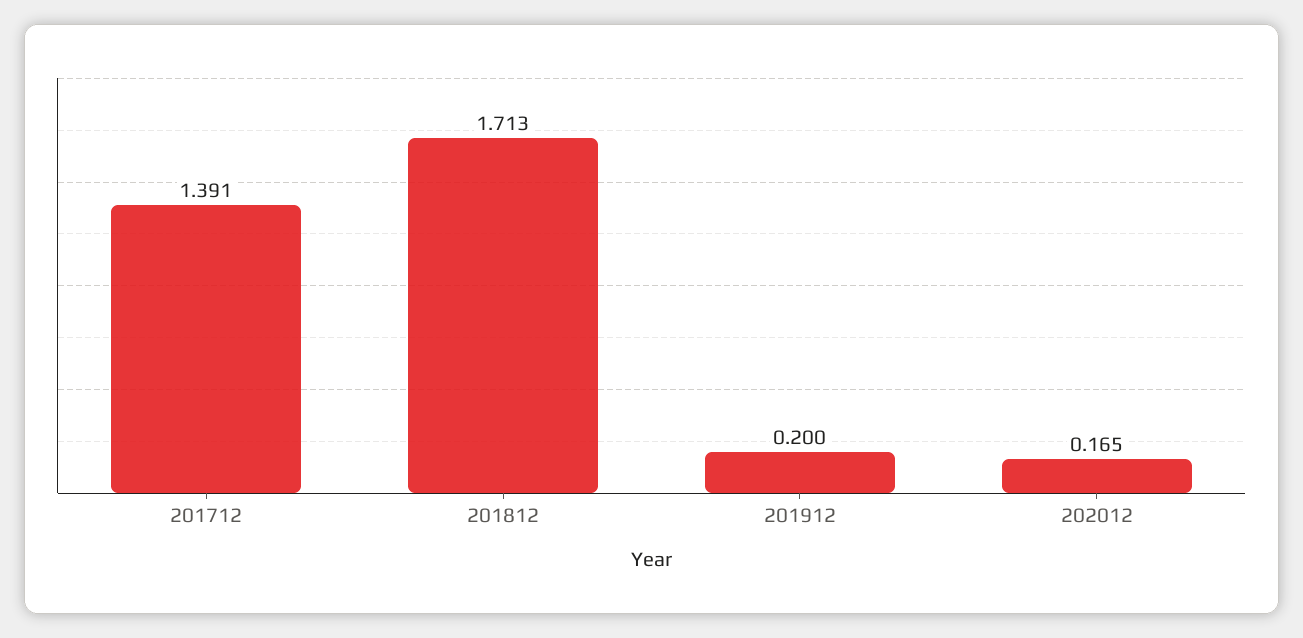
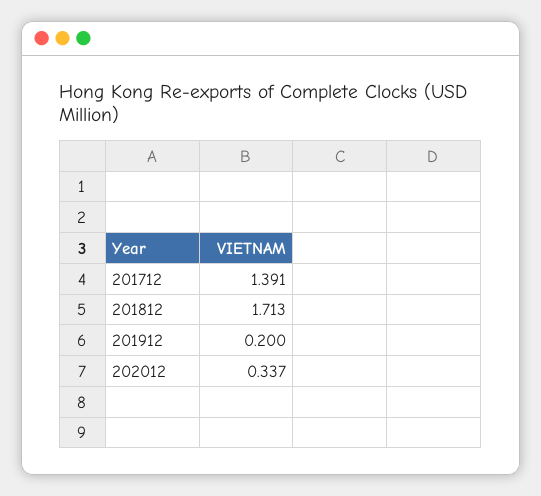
  {
    "201712": 1.391,
    "201812": 1.713,
    "201912": 0.2,
-   "202012": 0.165
+   "202012": 0.337
  }

